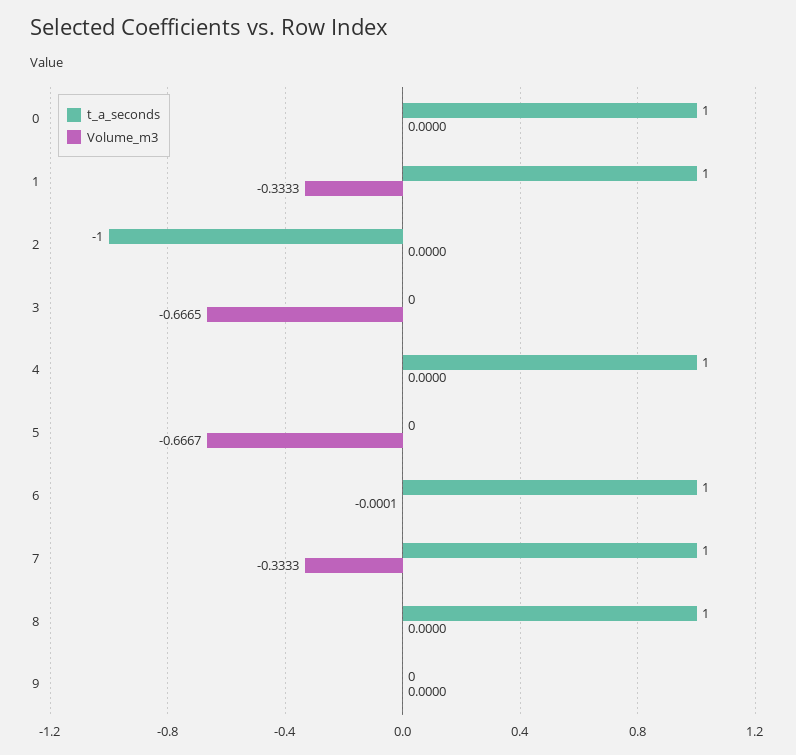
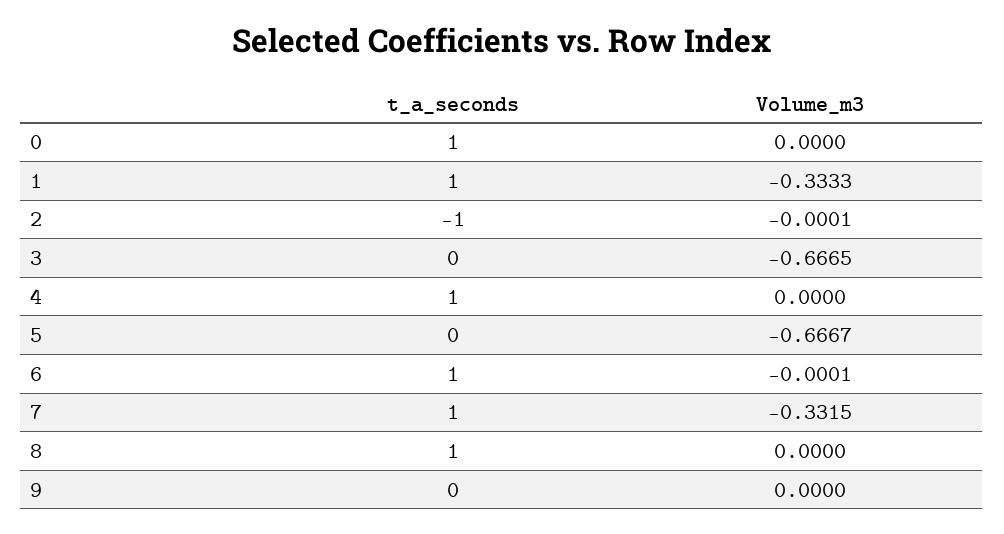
  {
    "t_a_seconds": {
      "0": 1,
      "1": 1,
      "2": -1,
      "3": 0,
      "4": 1,
      "5": 0,
      "6": 1,
      "7": 1,
      "8": 1,
      "9": 0
    },
    "Volume_m3": {
      "0": 0,
      "1": -0.3333,
-     "2": 0,
+     "2": -0.0001,
      "3": -0.6665,
      "4": 0,
      "5": -0.6667,
      "6": -0.0001,
-     "7": -0.3333,
+     "7": -0.3315,
      "8": 0,
      "9": 0
    }
  }

